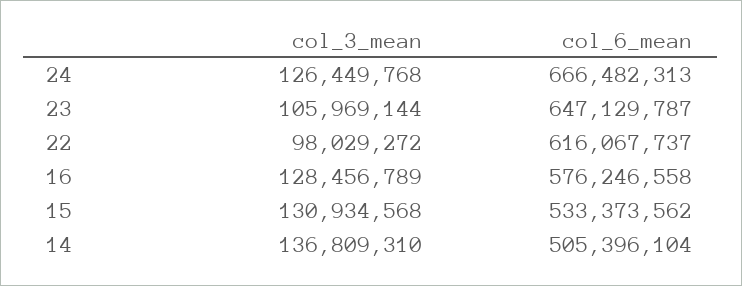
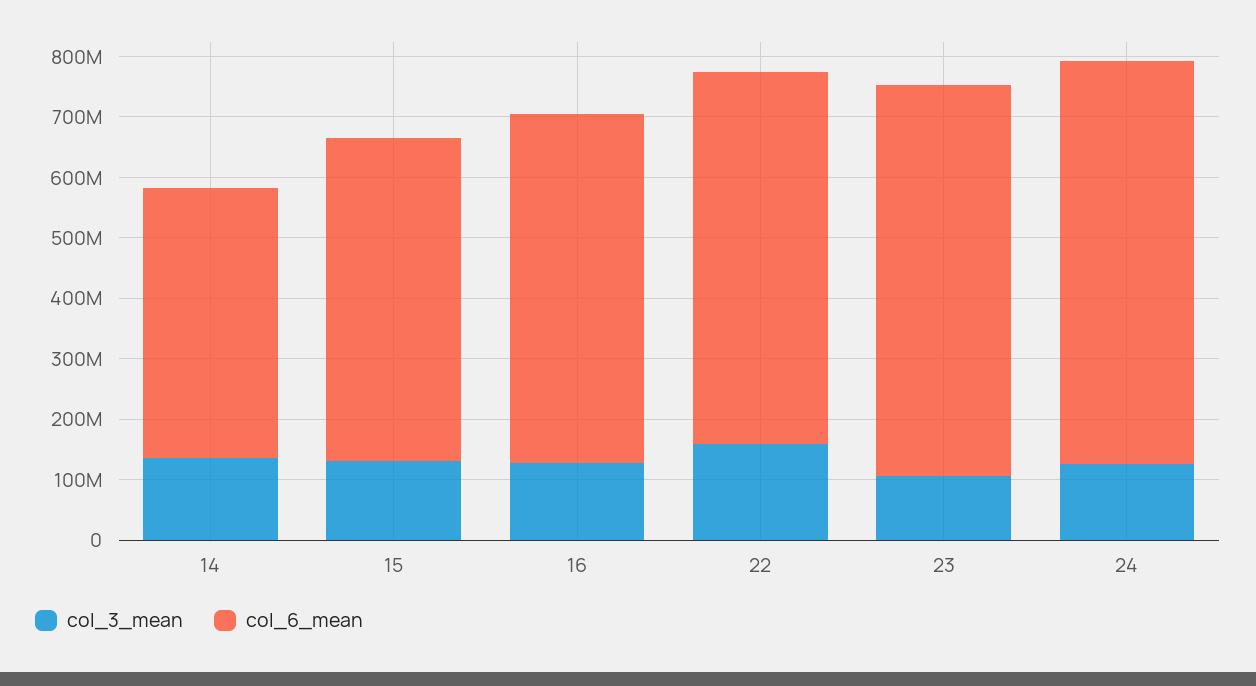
  {
    "col_3_mean": {
      "24": 126449768,
      "23": 105969144,
-     "22": 98029272,
+     "22": 160000000,
      "16": 128456789,
      "15": 130934568,
      "14": 136809310
    },
    "col_6_mean": {
      "24": 666482313,
      "23": 647129787,
      "22": 616067737,
      "16": 576246558,
      "15": 533373562,
-     "14": 505396104
+     "14": 440000000
    }
  }

